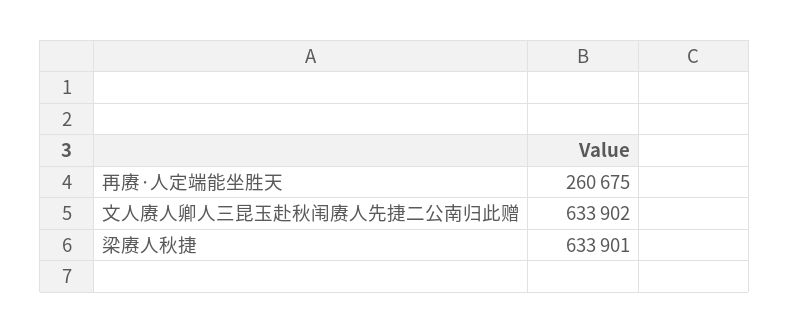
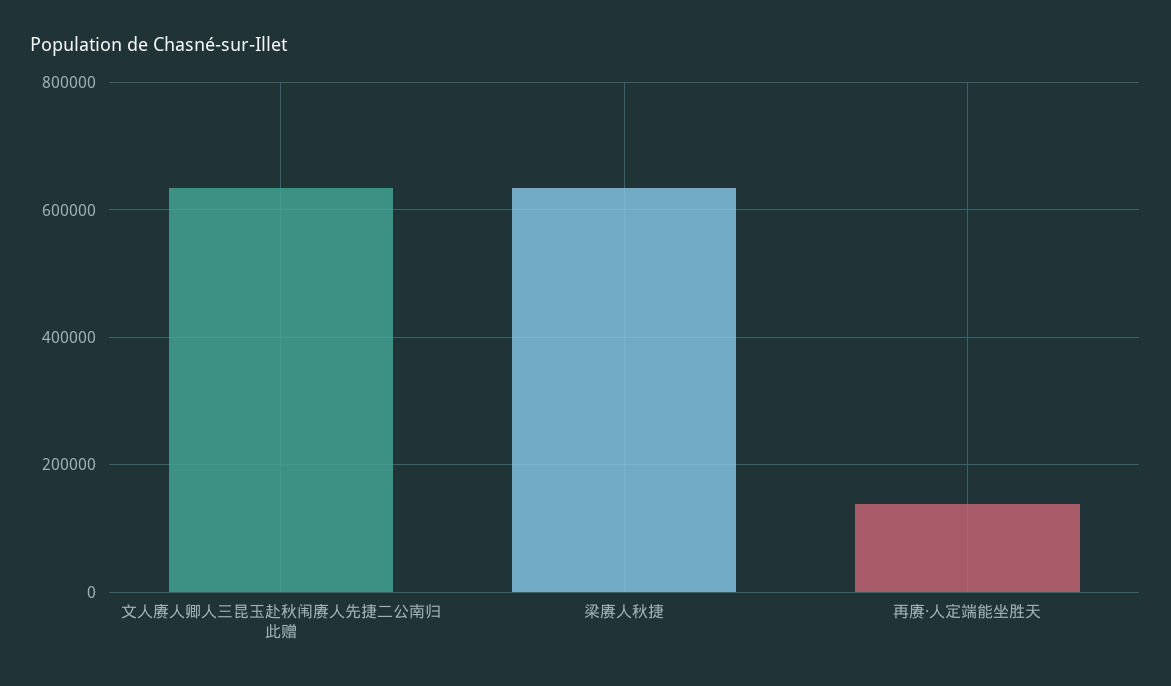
  {
-   "再赓·人定端能坐胜天": 260675,
+   "再赓·人定端能坐胜天": 140000,
    "文人赓人卿人三昆玉赴秋闱赓人先捷二公南归此赠": 633902,
    "梁赓人秋捷": 633901
  }

